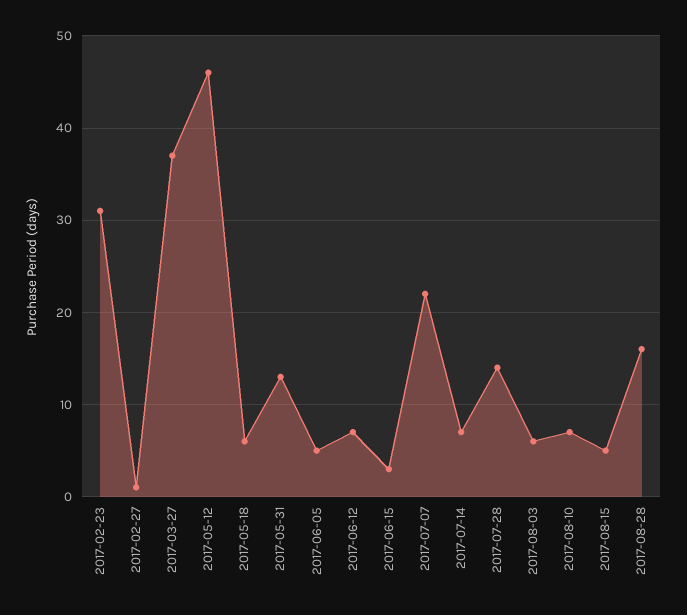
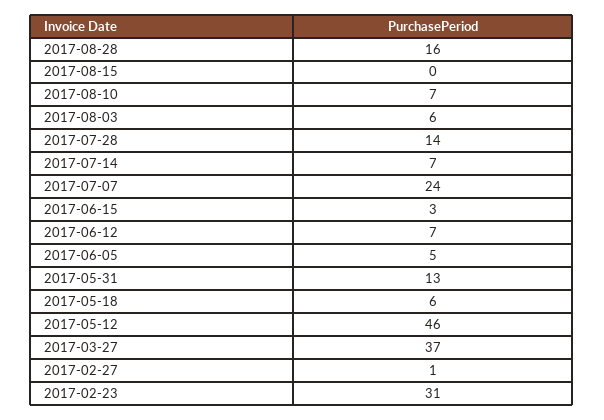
  {
    "2017-02-23": 31,
    "2017-02-27": 1,
    "2017-03-27": 37,
    "2017-05-12": 46,
    "2017-05-18": 6,
    "2017-05-31": 13,
    "2017-06-05": 5,
    "2017-06-12": 7,
    "2017-06-15": 3,
-   "2017-07-07": 22,
+   "2017-07-07": 24,
    "2017-07-14": 7,
    "2017-07-28": 14,
    "2017-08-03": 6,
    "2017-08-10": 7,
-   "2017-08-15": 5,
+   "2017-08-15": 0,
    "2017-08-28": 16
  }

